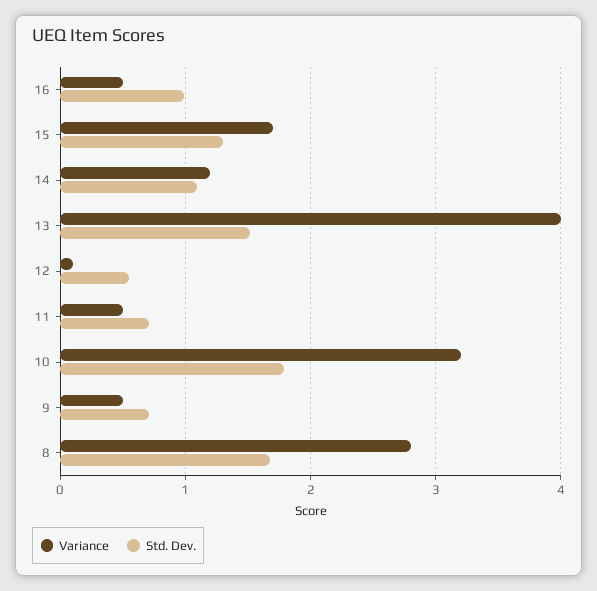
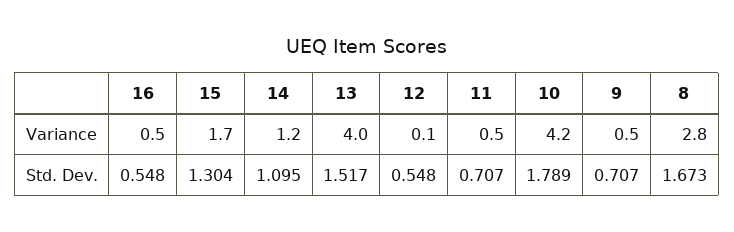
  {
    "Variance": {
      "16": 0.5,
      "15": 1.7,
      "14": 1.2,
      "13": 4,
      "12": 0.1,
      "11": 0.5,
-     "10": 3.2,
+     "10": 4.2,
      "9": 0.5,
      "8": 2.8
    },
    "Std. Dev.": {
-     "16": 1,
+     "16": 0.548,
      "15": 1.304,
      "14": 1.095,
      "13": 1.517,
      "12": 0.548,
      "11": 0.707,
      "10": 1.789,
      "9": 0.707,
      "8": 1.673
    }
  }

